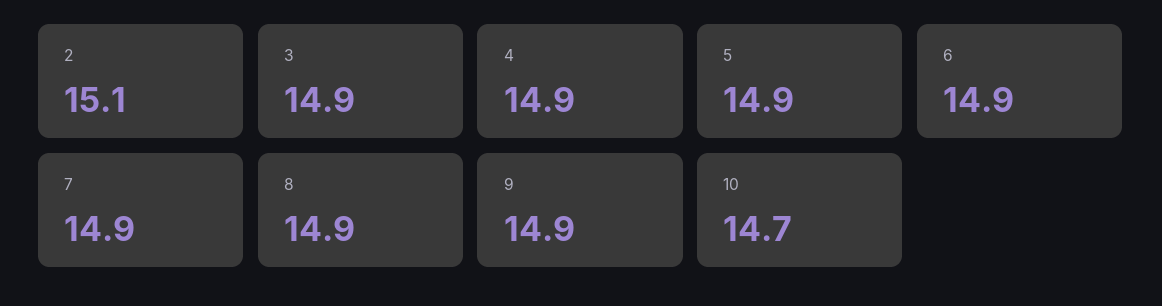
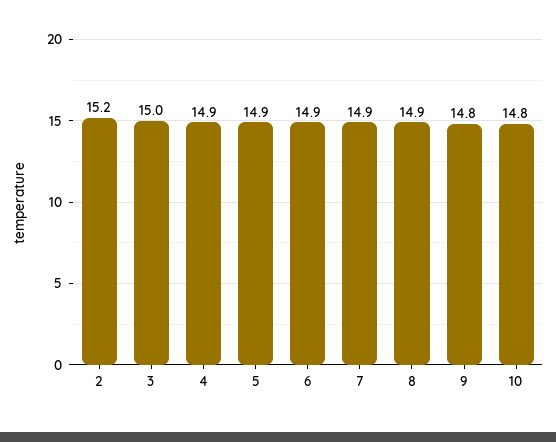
  {
-   "2": 15.1,
+   "2": 15.2,
-   "3": 14.9,
+   "3": 15,
    "4": 14.9,
    "5": 14.9,
    "6": 14.9,
    "7": 14.9,
    "8": 14.9,
-   "9": 14.9,
+   "9": 14.8,
-   "10": 14.7
+   "10": 14.8
  }

